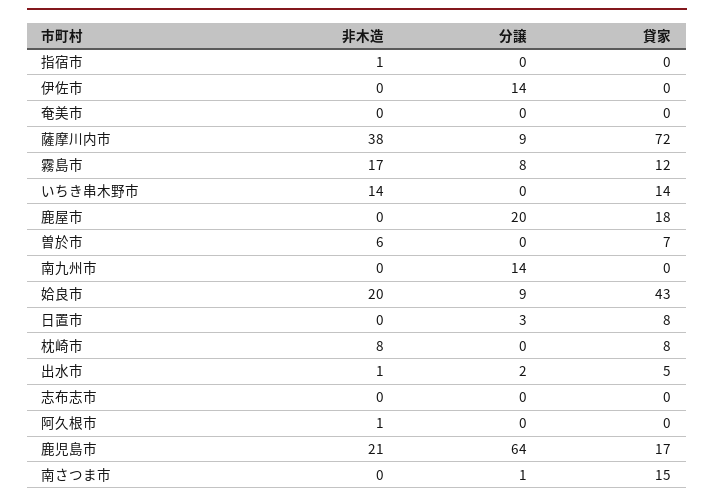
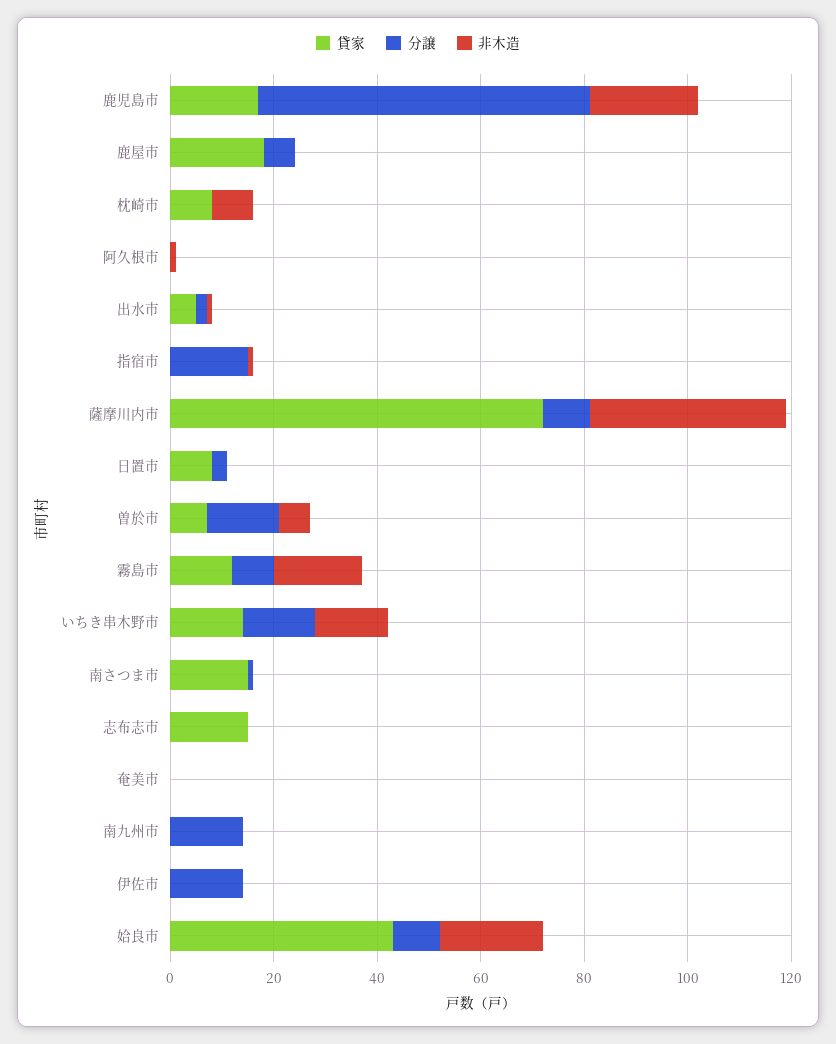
  {
    "非木造": {
      "指宿市": 1,
      "伊佐市": 0,
      "奄美市": 0,
      "薩摩川内市": 38,
      "霧島市": 17,
      "いちき串木野市": 14,
      "鹿屋市": 0,
      "曽於市": 6,
      "南九州市": 0,
      "姶良市": 20,
      "日置市": 0,
      "枕崎市": 8,
      "出水市": 1,
      "志布志市": 0,
      "阿久根市": 1,
      "鹿児島市": 21,
      "南さつま市": 0
    },
    "分譲": {
-     "指宿市": 0,
+     "指宿市": 15,
      "伊佐市": 14,
      "奄美市": 0,
      "薩摩川内市": 9,
      "霧島市": 8,
-     "いちき串木野市": 0,
+     "いちき串木野市": 15,
-     "鹿屋市": 20,
+     "鹿屋市": 5,
-     "曽於市": 0,
+     "曽於市": 15,
      "南九州市": 14,
      "姶良市": 9,
      "日置市": 3,
      "枕崎市": 0,
      "出水市": 2,
      "志布志市": 0,
      "阿久根市": 0,
      "鹿児島市": 64,
      "南さつま市": 1
    },
    "貸家": {
      "指宿市": 0,
      "伊佐市": 0,
      "奄美市": 0,
      "薩摩川内市": 72,
      "霧島市": 12,
      "いちき串木野市": 14,
      "鹿屋市": 18,
      "曽於市": 7,
      "南九州市": 0,
      "姶良市": 43,
      "日置市": 8,
      "枕崎市": 8,
      "出水市": 5,
-     "志布志市": 0,
+     "志布志市": 15,
      "阿久根市": 0,
      "鹿児島市": 17,
      "南さつま市": 15
    }
  }

